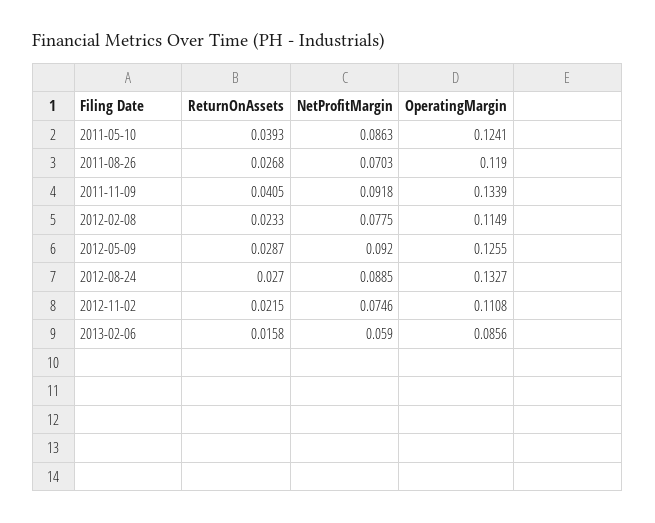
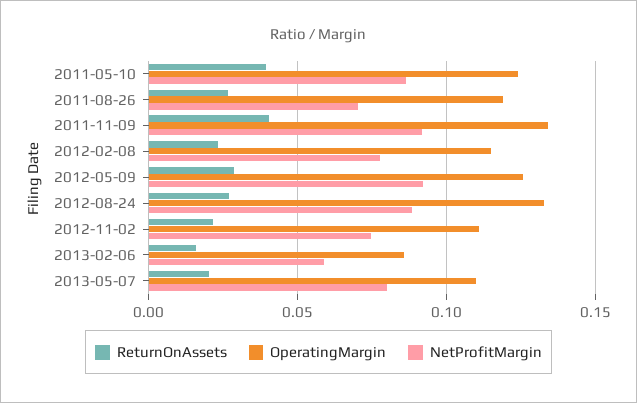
  {
    "ReturnOnAssets": {
      "2011-05-10": 0.0393,
      "2011-08-26": 0.0268,
      "2011-11-09": 0.0405,
      "2012-02-08": 0.0233,
      "2012-05-09": 0.0287,
      "2012-08-24": 0.027,
      "2012-11-02": 0.0215,
-     "2013-02-06": 0.0158
+     "2013-02-06": 0.0158,
+     "2013-05-07": 0.02
    },
    "NetProfitMargin": {
      "2011-05-10": 0.0863,
      "2011-08-26": 0.0703,
      "2011-11-09": 0.0918,
      "2012-02-08": 0.0775,
      "2012-05-09": 0.092,
      "2012-08-24": 0.0885,
      "2012-11-02": 0.0746,
-     "2013-02-06": 0.059
+     "2013-02-06": 0.059,
+     "2013-05-07": 0.08
    },
    "OperatingMargin": {
      "2011-05-10": 0.1241,
      "2011-08-26": 0.119,
      "2011-11-09": 0.1339,
      "2012-02-08": 0.1149,
      "2012-05-09": 0.1255,
      "2012-08-24": 0.1327,
      "2012-11-02": 0.1108,
-     "2013-02-06": 0.0856
+     "2013-02-06": 0.0856,
+     "2013-05-07": 0.11
    }
  }

